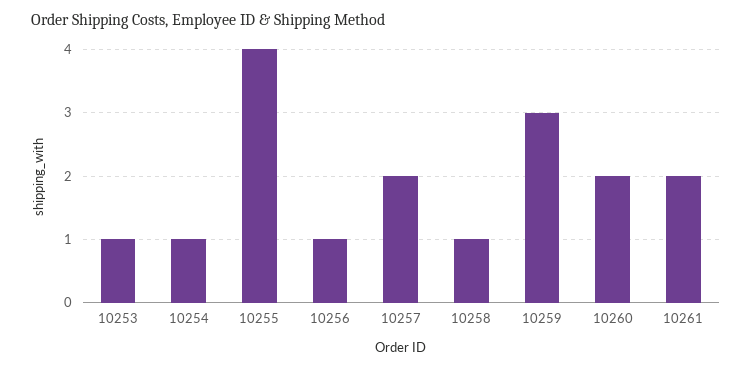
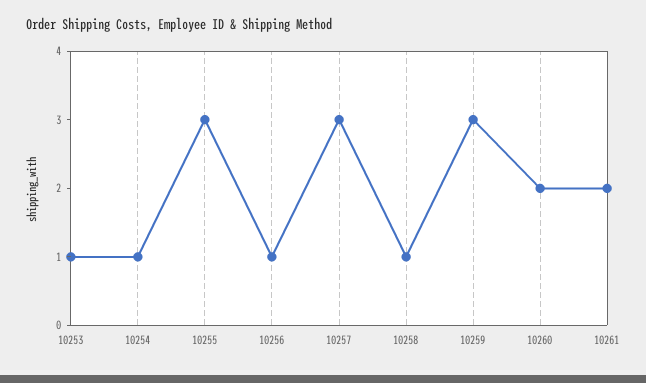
  {
    "10253": 1,
    "10254": 1,
-   "10255": 4,
+   "10255": 3,
    "10256": 1,
-   "10257": 2,
+   "10257": 3,
    "10258": 1,
    "10259": 3,
    "10260": 2,
    "10261": 2
  }

